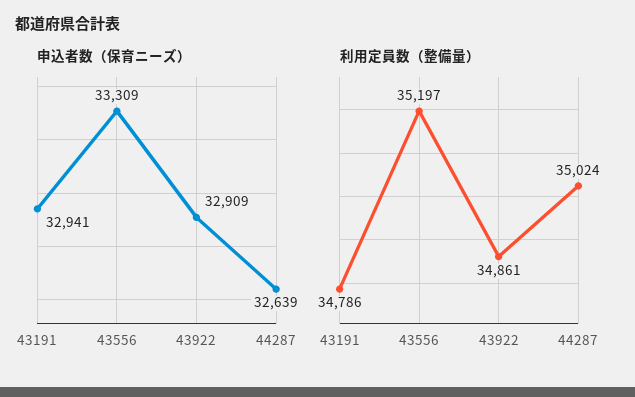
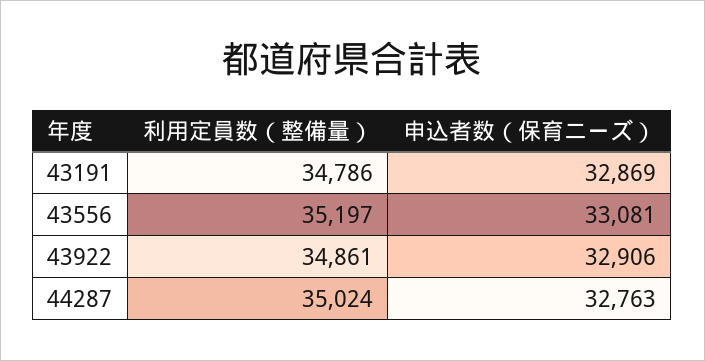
  {
    "申込者数（保育ニーズ）": {
-     "43191": 32941,
+     "43191": 32869,
-     "43556": 33309,
+     "43556": 33081,
-     "43922": 32909,
+     "43922": 32906,
-     "44287": 32639
+     "44287": 32763
    },
    "利用定員数（整備量）": {
      "43191": 34786,
      "43556": 35197,
      "43922": 34861,
      "44287": 35024
    }
  }

